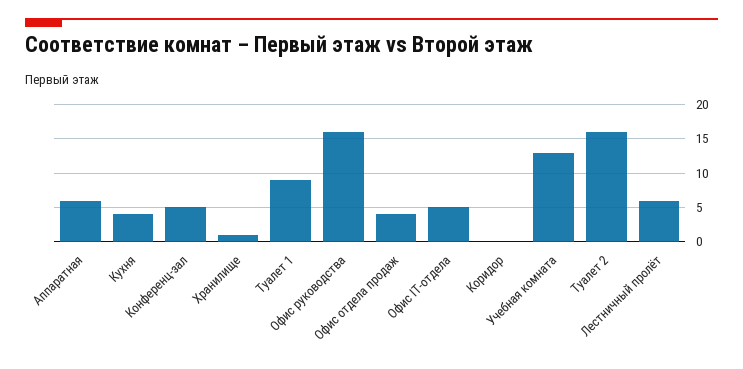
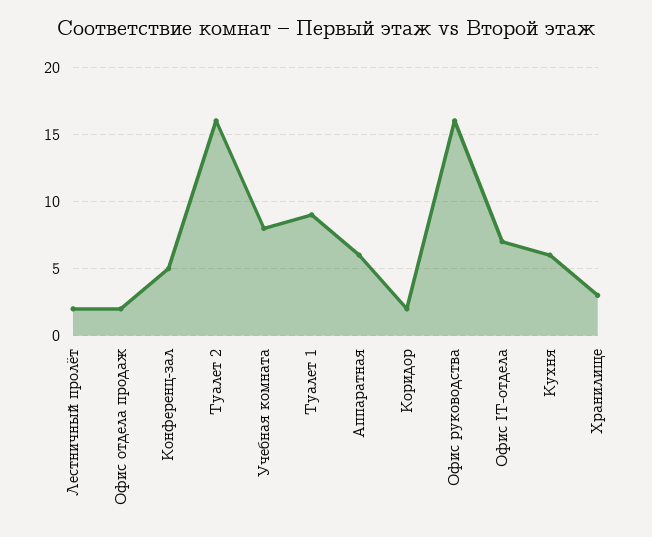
  {
    "Аппаратная": 6,
-   "Кухня": 4,
+   "Кухня": 6,
    "Конференц-зал": 5,
-   "Хранилище": 1,
+   "Хранилище": 3,
    "Туалет 1": 9,
    "Офис руководства": 16,
-   "Офис отдела продаж": 4,
+   "Офис отдела продаж": 2,
-   "Офис IT-отдела": 5,
+   "Офис IT-отдела": 7,
-   "Коридор": 0,
+   "Коридор": 2,
-   "Учебная комната": 13,
+   "Учебная комната": 8,
    "Туалет 2": 16,
-   "Лестничный пролёт": 6
+   "Лестничный пролёт": 2
  }

